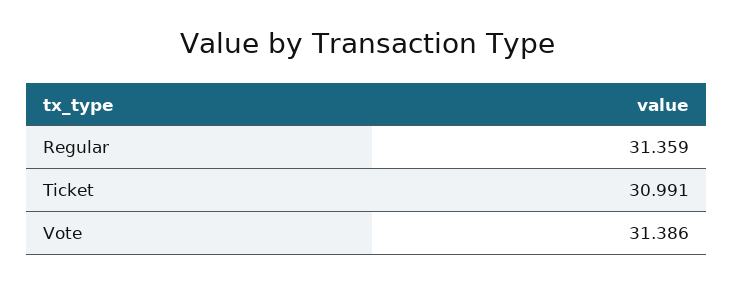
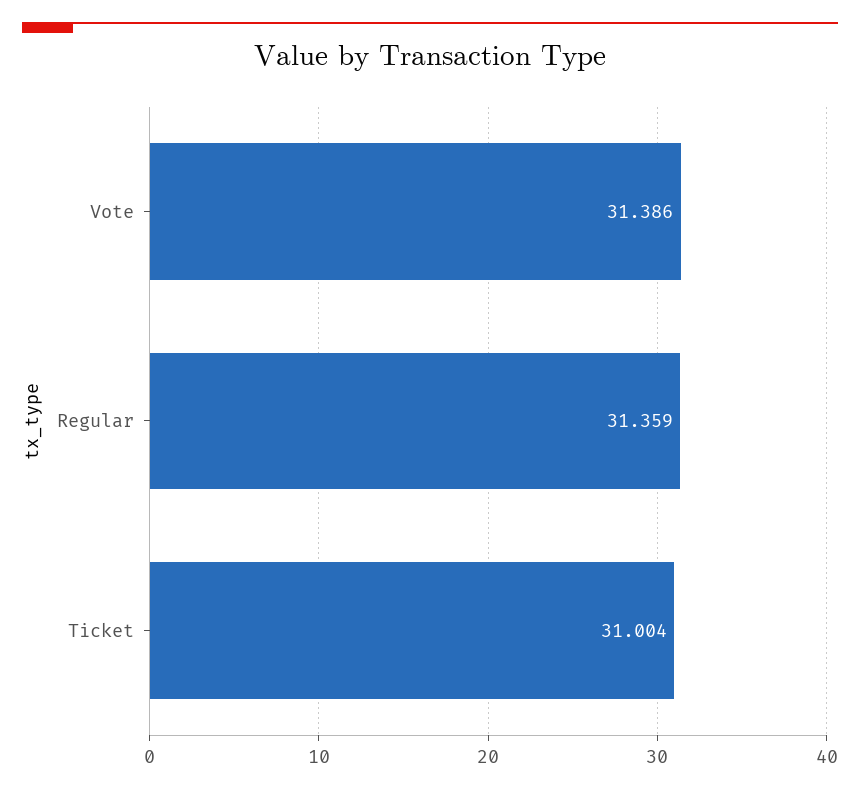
  {
    "Regular": 31.359,
-   "Ticket": 30.991,
+   "Ticket": 31.004,
    "Vote": 31.386
  }

